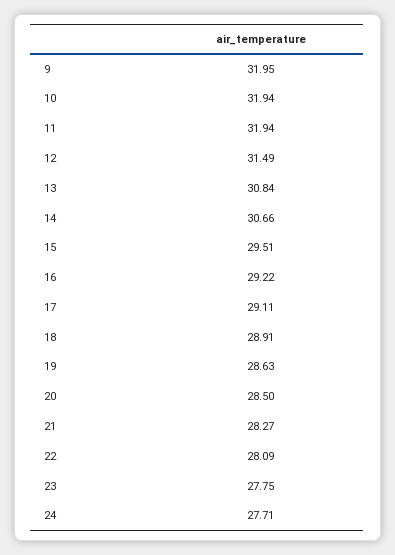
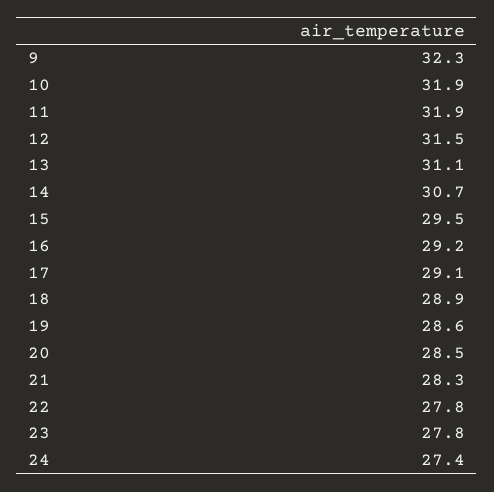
  {
-   "9": 31.95,
+   "9": 32.3,
    "10": 31.94,
    "11": 31.94,
    "12": 31.49,
-   "13": 30.84,
+   "13": 31.1,
    "14": 30.66,
    "15": 29.51,
    "16": 29.22,
    "17": 29.11,
    "18": 28.91,
    "19": 28.63,
    "20": 28.5,
    "21": 28.27,
-   "22": 28.09,
+   "22": 27.8,
    "23": 27.75,
-   "24": 27.71
+   "24": 27.4
  }

